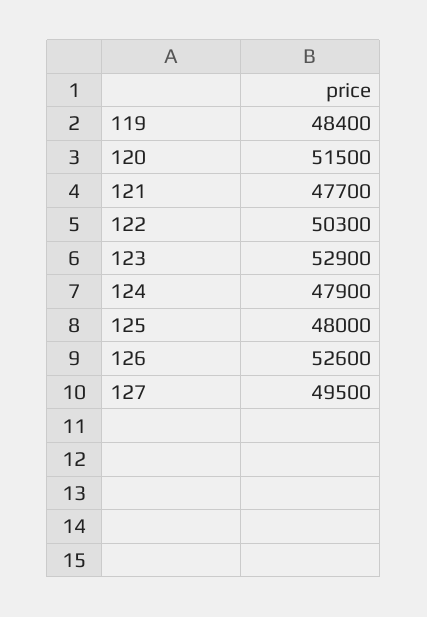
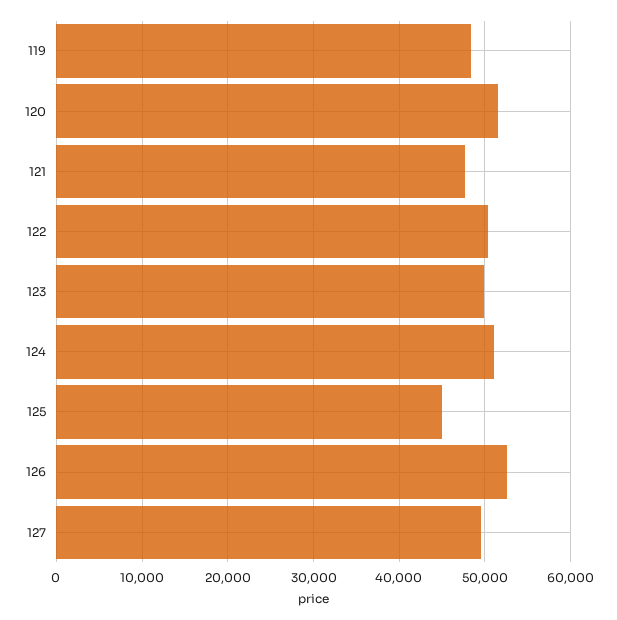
  {
    "119": 48400,
    "120": 51500,
    "121": 47700,
    "122": 50300,
-   "123": 52900,
+   "123": 50000,
-   "124": 47900,
+   "124": 51000,
-   "125": 48000,
+   "125": 45000,
    "126": 52600,
    "127": 49500
  }

